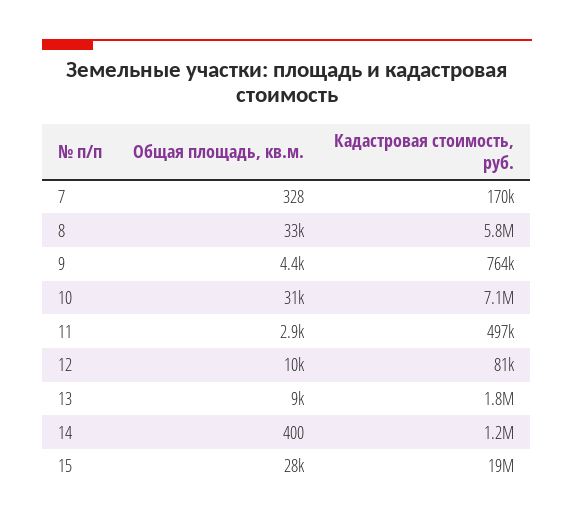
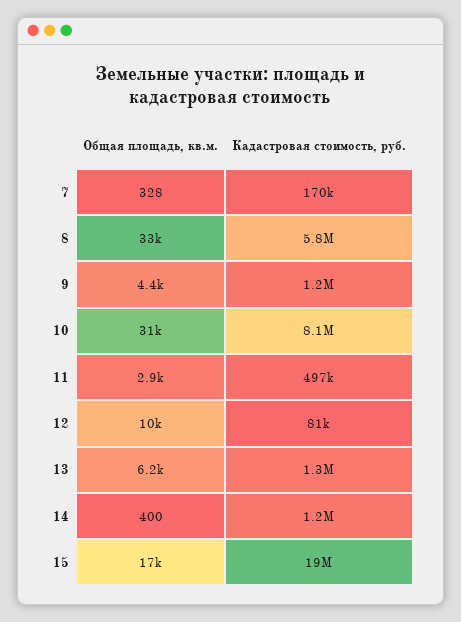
  {
    "Общая площадь, кв.м.": {
      "7": 328,
      "8": 33000,
      "9": 4400,
      "10": 31000,
      "11": 2900,
      "12": 10000,
-     "13": 9000,
+     "13": 6200,
      "14": 400,
-     "15": 28000
+     "15": 17000
    },
    "Кадастровая стоимость, руб.": {
      "7": 170000,
      "8": 5800000,
-     "9": 764000,
+     "9": 1200000,
-     "10": 7100000,
+     "10": 8100000,
      "11": 497000,
      "12": 81000,
-     "13": 1800000,
+     "13": 1300000,
      "14": 1200000,
      "15": 19000000
    }
  }

